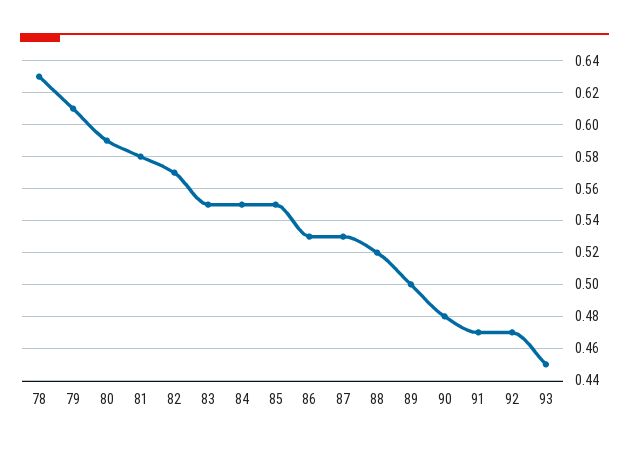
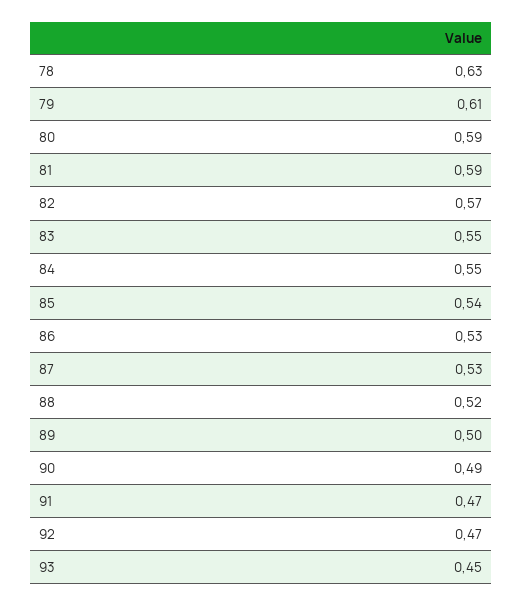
  {
    "78": 0.63,
    "79": 0.61,
    "80": 0.59,
-   "81": 0.58,
+   "81": 0.59,
    "82": 0.57,
    "83": 0.55,
    "84": 0.55,
-   "85": 0.55,
+   "85": 0.54,
    "86": 0.53,
    "87": 0.53,
    "88": 0.52,
    "89": 0.5,
-   "90": 0.48,
+   "90": 0.49,
    "91": 0.47,
    "92": 0.47,
    "93": 0.45
  }

